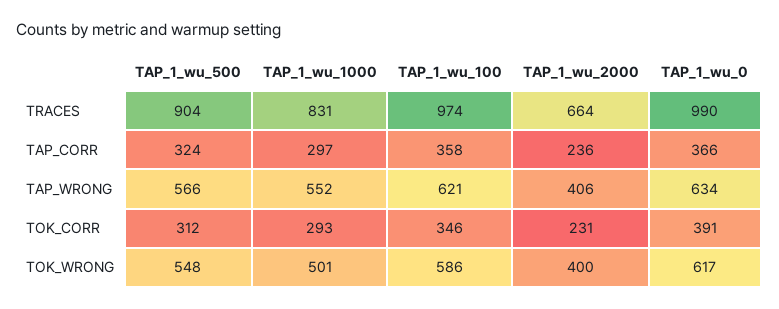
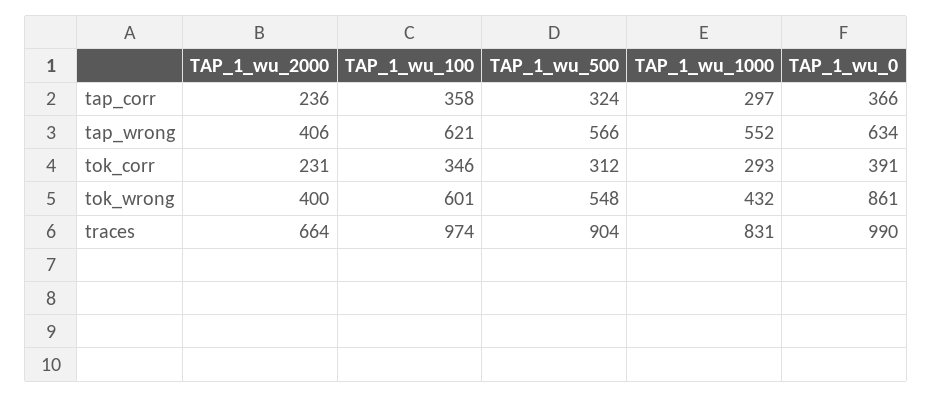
  {
    "TAP_1_wu_500": {
      "TRACES": 904,
      "TAP_CORR": 324,
      "TAP_WRONG": 566,
      "TOK_CORR": 312,
      "TOK_WRONG": 548
    },
    "TAP_1_wu_1000": {
      "TRACES": 831,
      "TAP_CORR": 297,
      "TAP_WRONG": 552,
      "TOK_CORR": 293,
-     "TOK_WRONG": 501
+     "TOK_WRONG": 432
    },
    "TAP_1_wu_100": {
      "TRACES": 974,
      "TAP_CORR": 358,
      "TAP_WRONG": 621,
      "TOK_CORR": 346,
-     "TOK_WRONG": 586
+     "TOK_WRONG": 601
    },
    "TAP_1_wu_2000": {
      "TRACES": 664,
      "TAP_CORR": 236,
      "TAP_WRONG": 406,
      "TOK_CORR": 231,
      "TOK_WRONG": 400
    },
    "TAP_1_wu_0": {
      "TRACES": 990,
      "TAP_CORR": 366,
      "TAP_WRONG": 634,
      "TOK_CORR": 391,
-     "TOK_WRONG": 617
+     "TOK_WRONG": 861
    }
  }

